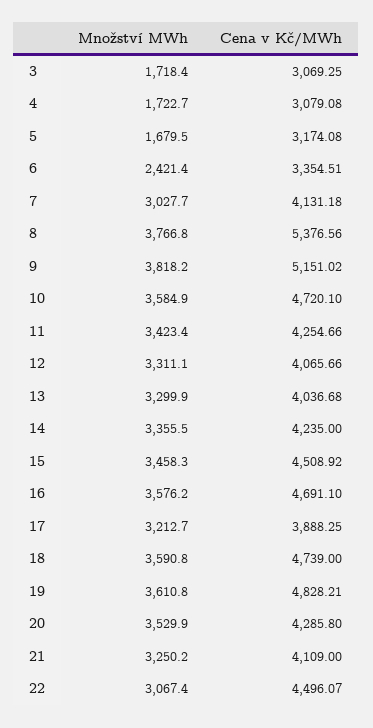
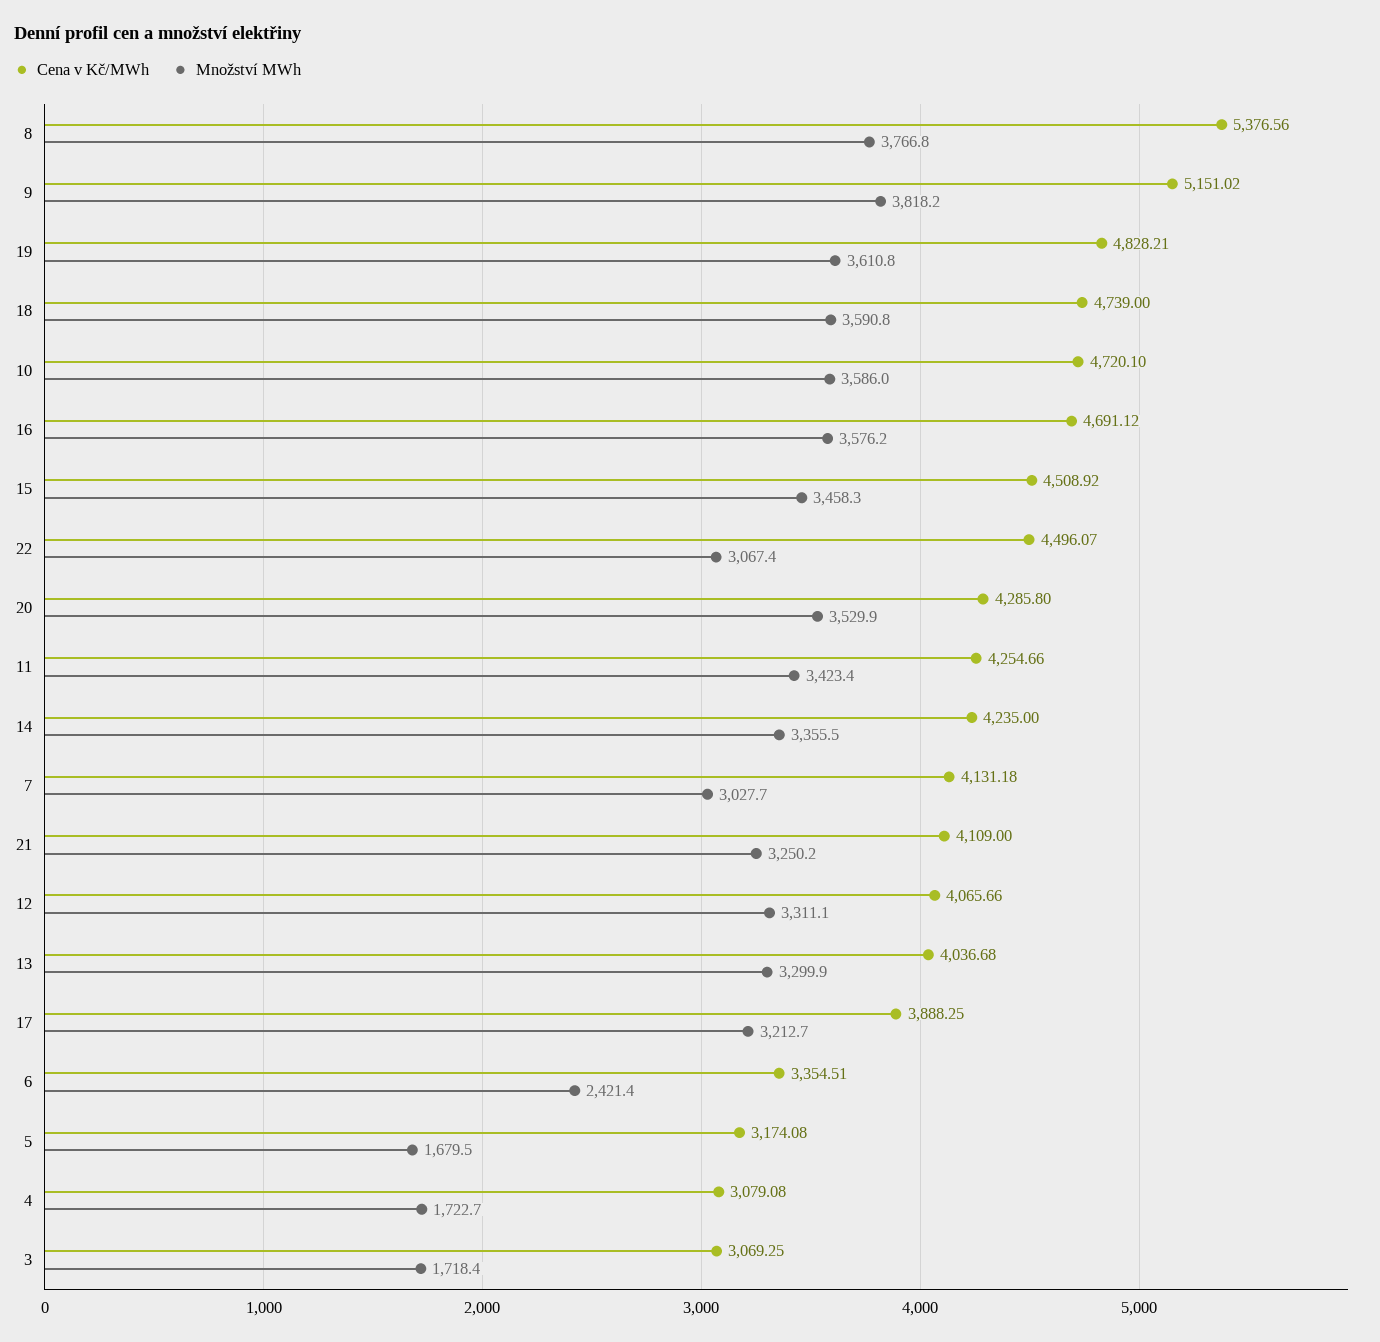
  {
    "Množství MWh": {
      "3": 1718.4,
      "4": 1722.7,
      "5": 1679.5,
      "6": 2421.4,
      "7": 3027.7,
      "8": 3766.8,
      "9": 3818.2,
-     "10": 3584.9,
+     "10": 3586,
      "11": 3423.4,
      "12": 3311.1,
      "13": 3299.9,
      "14": 3355.5,
      "15": 3458.3,
      "16": 3576.2,
      "17": 3212.7,
      "18": 3590.8,
      "19": 3610.8,
      "20": 3529.9,
      "21": 3250.2,
      "22": 3067.4
    },
    "Cena v Kč/MWh": {
      "3": 3069.25,
      "4": 3079.08,
      "5": 3174.08,
      "6": 3354.51,
      "7": 4131.18,
      "8": 5376.56,
      "9": 5151.02,
      "10": 4720.1,
      "11": 4254.66,
      "12": 4065.66,
      "13": 4036.68,
      "14": 4235,
      "15": 4508.92,
-     "16": 4691.1,
+     "16": 4691.12,
      "17": 3888.25,
      "18": 4739,
      "19": 4828.21,
      "20": 4285.8,
      "21": 4109,
      "22": 4496.07
    }
  }

